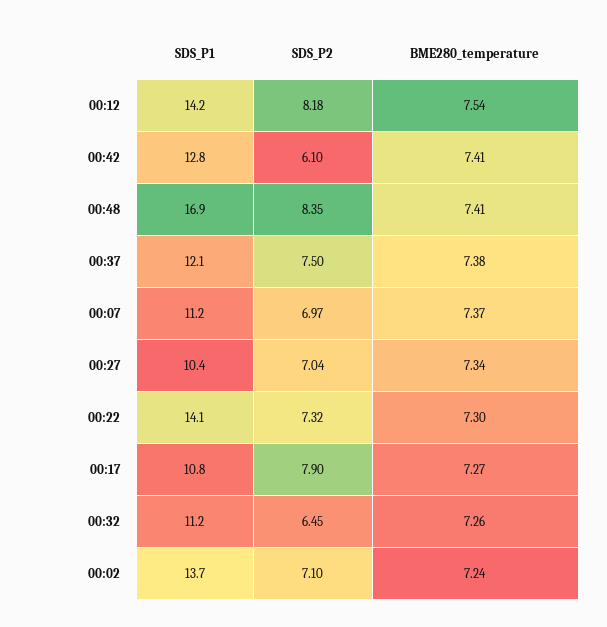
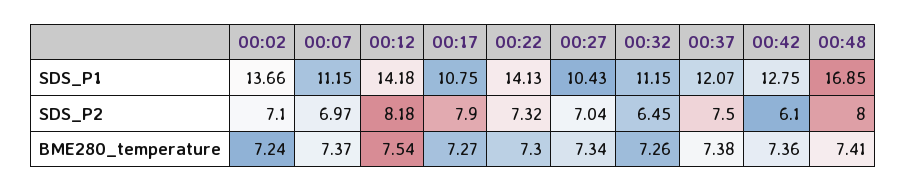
  {
    "SDS_P1": {
      "00:12": 14.18,
      "00:42": 12.75,
      "00:48": 16.85,
      "00:37": 12.07,
      "00:07": 11.15,
      "00:27": 10.43,
      "00:22": 14.13,
      "00:17": 10.75,
      "00:32": 11.15,
      "00:02": 13.66
    },
    "SDS_P2": {
      "00:12": 8.18,
      "00:42": 6.1,
-     "00:48": 8.35,
+     "00:48": 8,
      "00:37": 7.5,
      "00:07": 6.97,
      "00:27": 7.04,
      "00:22": 7.32,
      "00:17": 7.9,
      "00:32": 6.45,
      "00:02": 7.1
    },
    "BME280_temperature": {
      "00:12": 7.54,
-     "00:42": 7.41,
+     "00:42": 7.36,
      "00:48": 7.41,
      "00:37": 7.38,
      "00:07": 7.37,
      "00:27": 7.34,
      "00:22": 7.3,
      "00:17": 7.27,
      "00:32": 7.26,
      "00:02": 7.24
    }
  }

